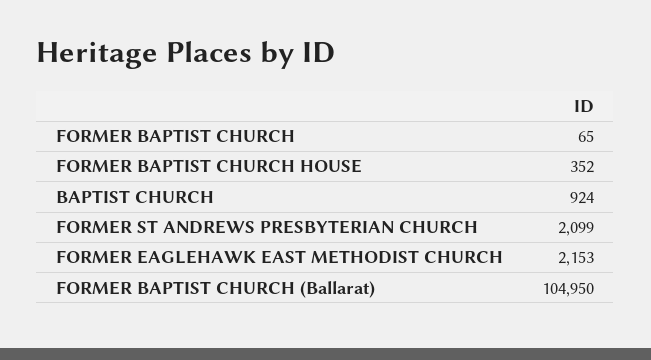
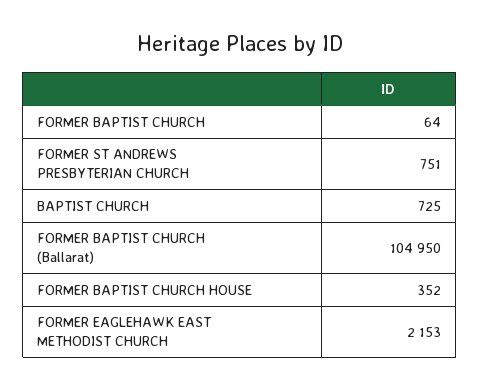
  {
-   "FORMER BAPTIST CHURCH": 65,
+   "FORMER BAPTIST CHURCH": 64,
    "FORMER BAPTIST CHURCH HOUSE": 352,
-   "BAPTIST CHURCH": 924,
+   "BAPTIST CHURCH": 725,
-   "FORMER ST ANDREWS PRESBYTERIAN CHURCH": 2099,
+   "FORMER ST ANDREWS PRESBYTERIAN CHURCH": 751,
    "FORMER EAGLEHAWK EAST METHODIST CHURCH": 2153,
    "FORMER BAPTIST CHURCH (Ballarat)": 104950
  }

